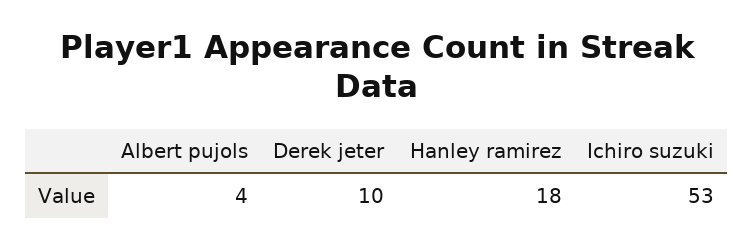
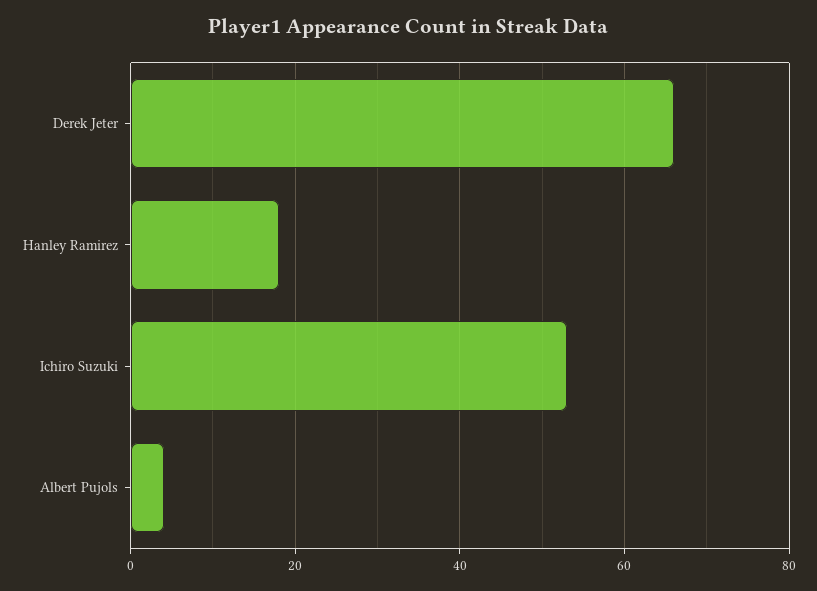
  {
    "Albert pujols": 4,
-   "Derek jeter": 10,
+   "Derek jeter": 65,
    "Hanley ramirez": 18,
    "Ichiro suzuki": 53
  }

